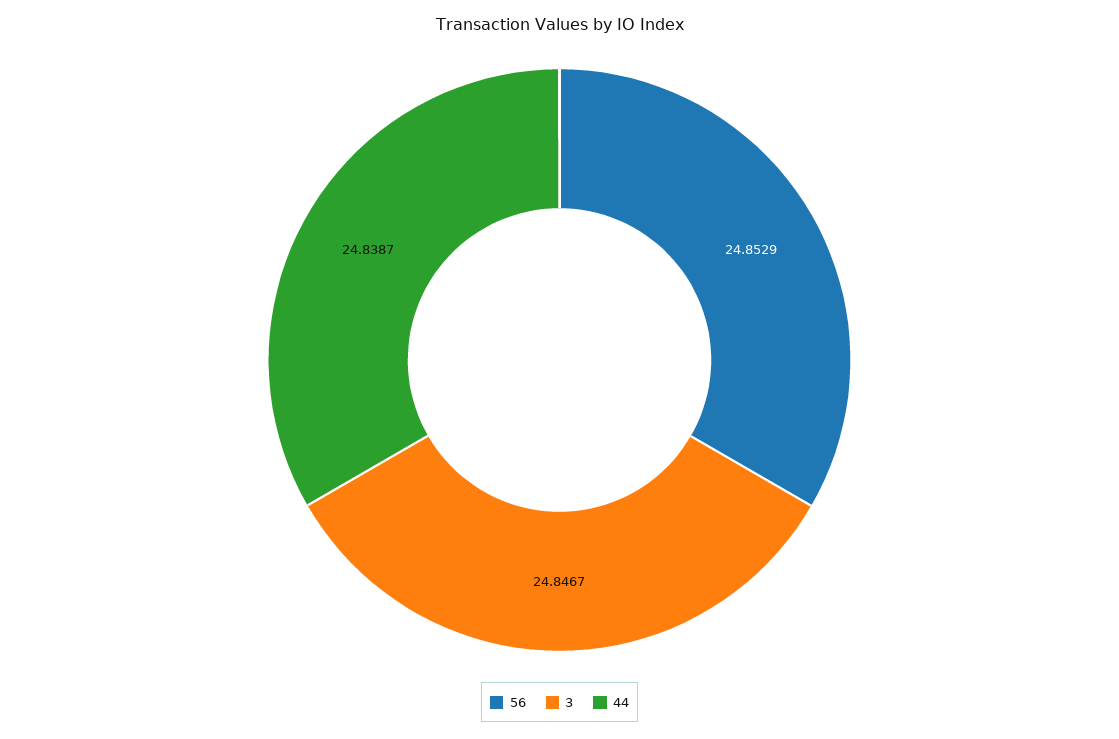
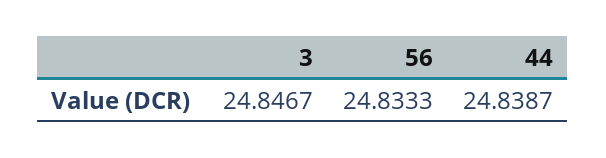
  {
-   "56": 24.8529,
+   "56": 24.8333,
    "3": 24.8467,
    "44": 24.8387
  }

